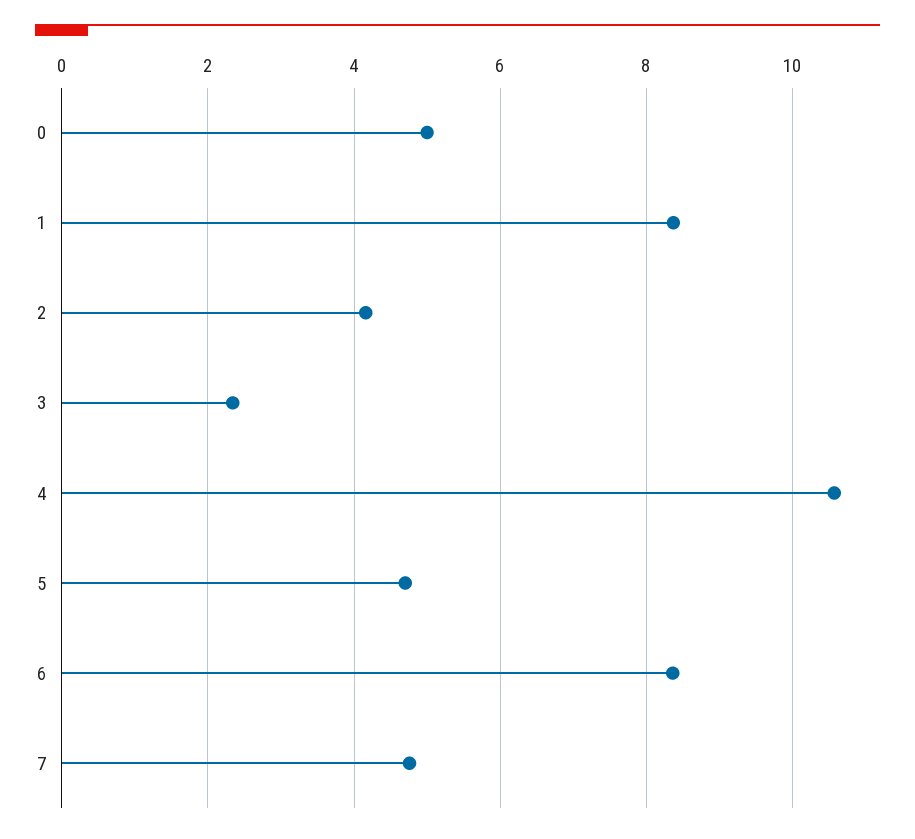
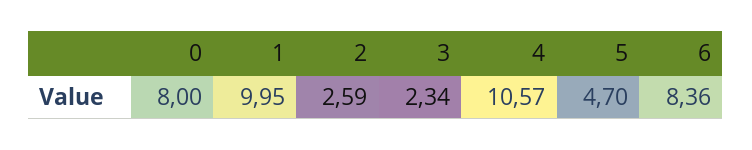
  {
-   "0": 5,
+   "0": 8,
-   "1": 8.4,
+   "1": 9.95,
-   "2": 4.2,
+   "2": 2.59,
    "3": 2.34,
    "4": 10.57,
    "5": 4.7,
-   "6": 8.36,
+   "6": 8.36
-   "7": 4.8
  }

